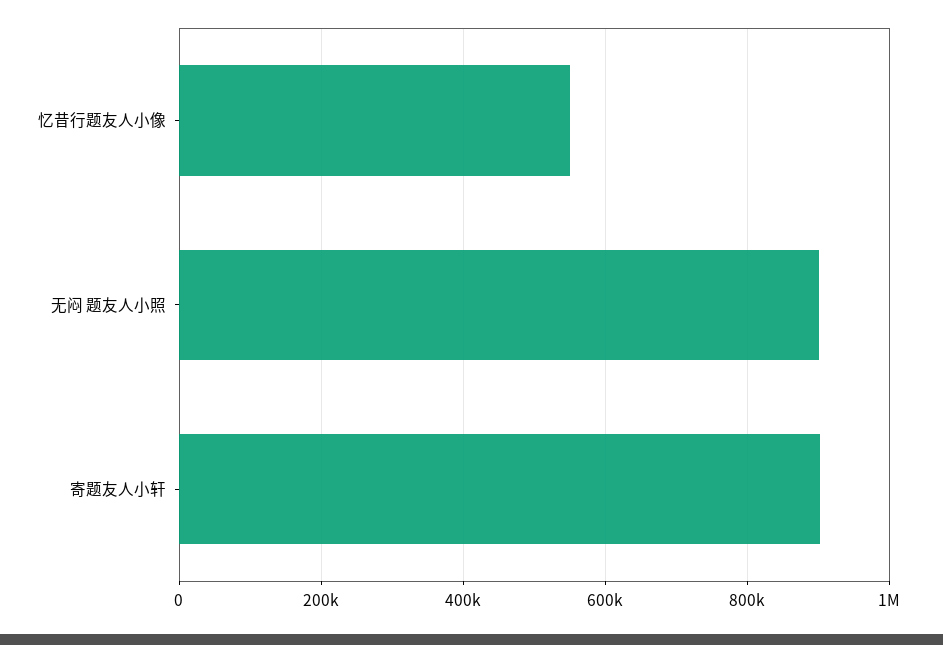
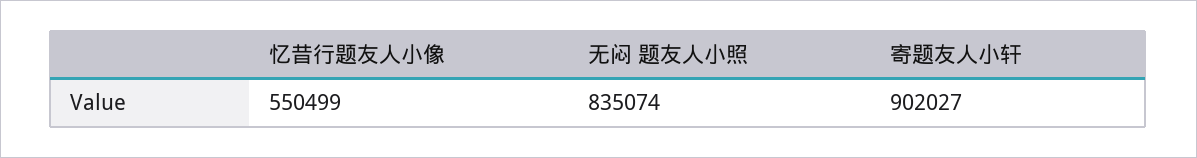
  {
    "忆昔行题友人小像": 550499,
-   "无闷 题友人小照": 900000,
+   "无闷 题友人小照": 835074,
    "寄题友人小轩": 902027
  }

